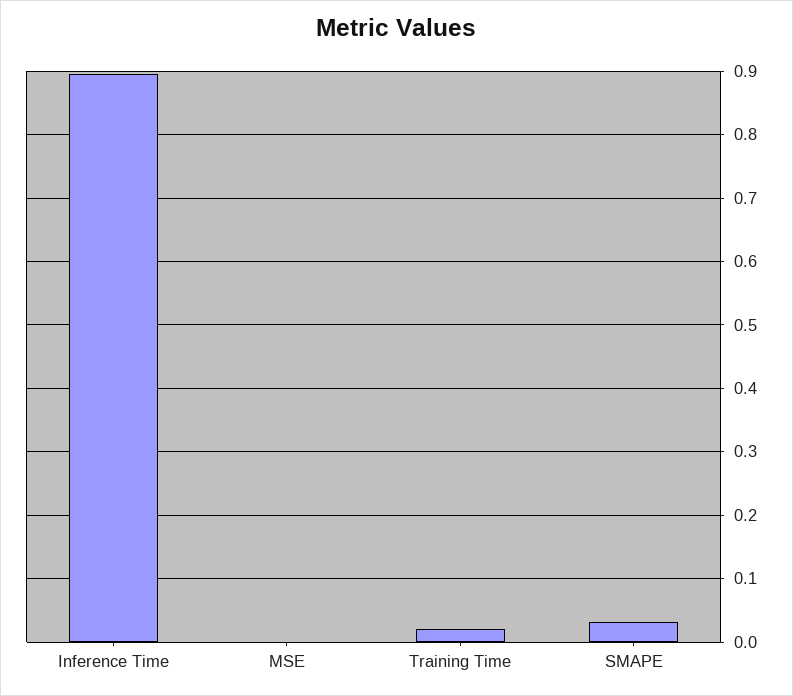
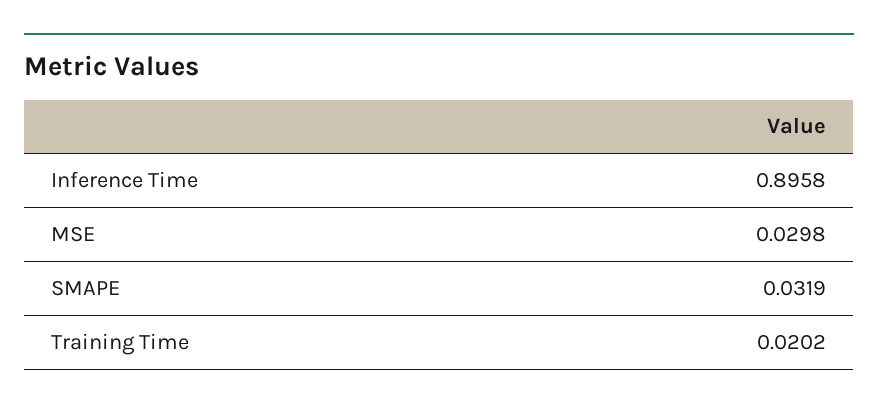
  {
    "Inference Time": 0.8958,
-   "MSE": 0,
+   "MSE": 0.0298,
    "Training Time": 0.0202,
    "SMAPE": 0.0319
  }

